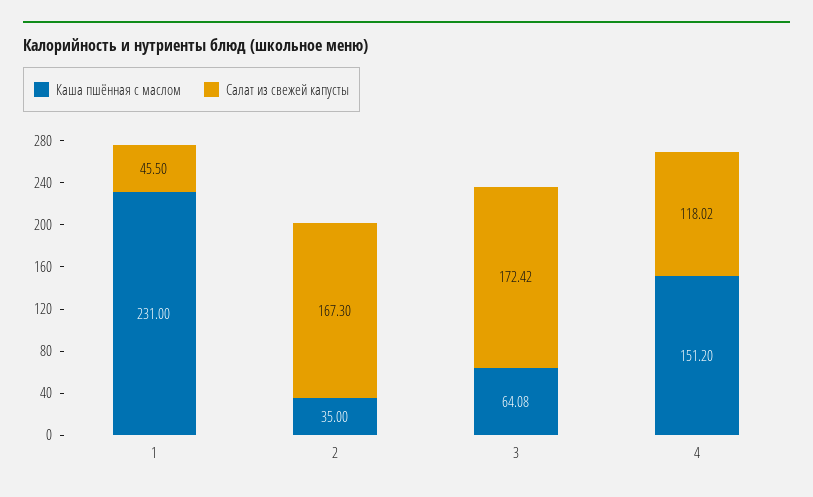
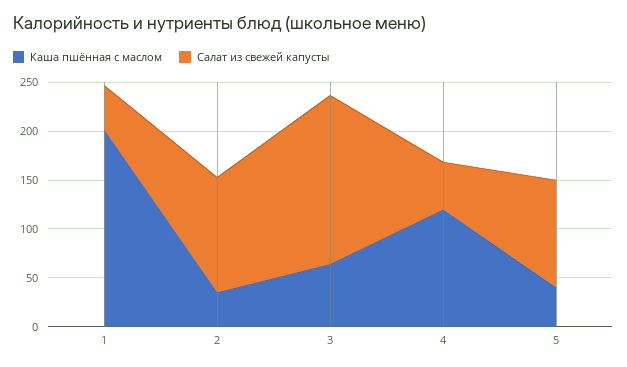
  {
    "Каша пшённая с маслом": {
-     "1": 231,
+     "1": 200,
      "2": 35,
      "3": 64.08,
-     "4": 151.2
+     "4": 120,
+     "5": 40
    },
    "Салат из свежей капусты": {
      "1": 45.5,
-     "2": 167.3,
+     "2": 120,
      "3": 172.42,
-     "4": 118.02
+     "4": 50,
+     "5": 110
    }
  }

